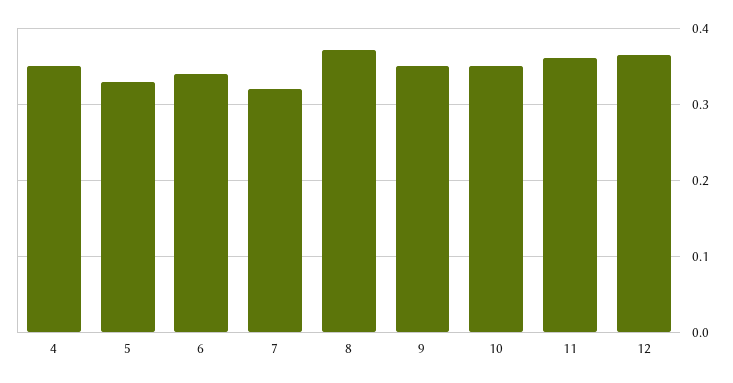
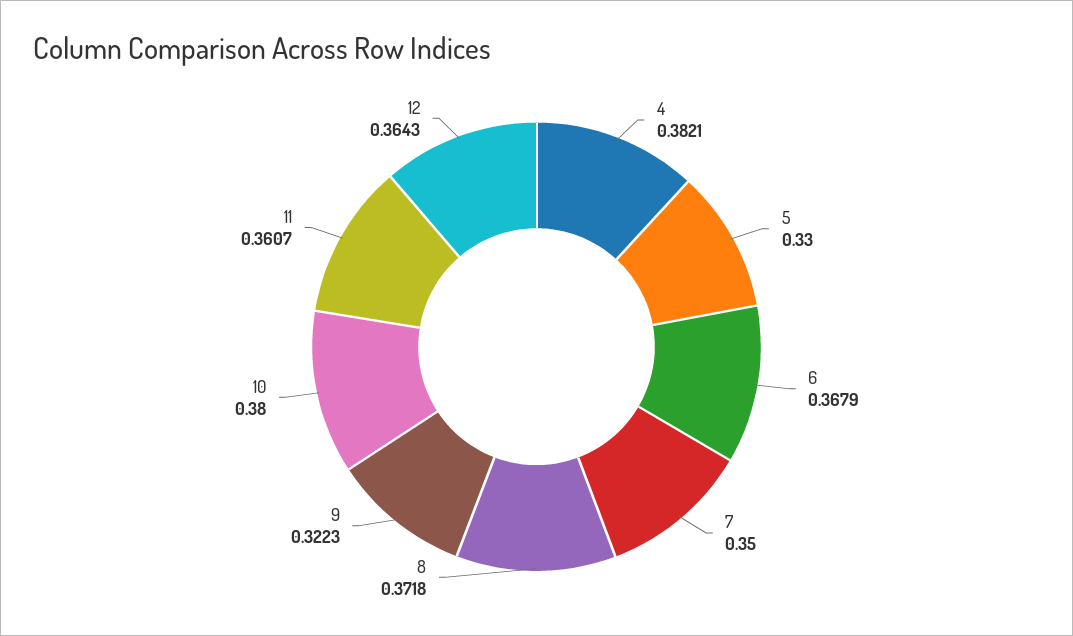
  {
-   "4": 0.35,
+   "4": 0.3821,
    "5": 0.33,
-   "6": 0.34,
+   "6": 0.3679,
-   "7": 0.32,
+   "7": 0.35,
    "8": 0.3718,
-   "9": 0.35,
+   "9": 0.3223,
-   "10": 0.35,
+   "10": 0.38,
    "11": 0.3607,
    "12": 0.3643
  }

